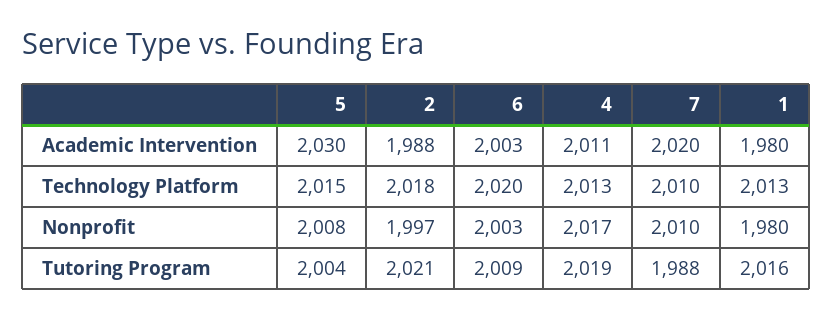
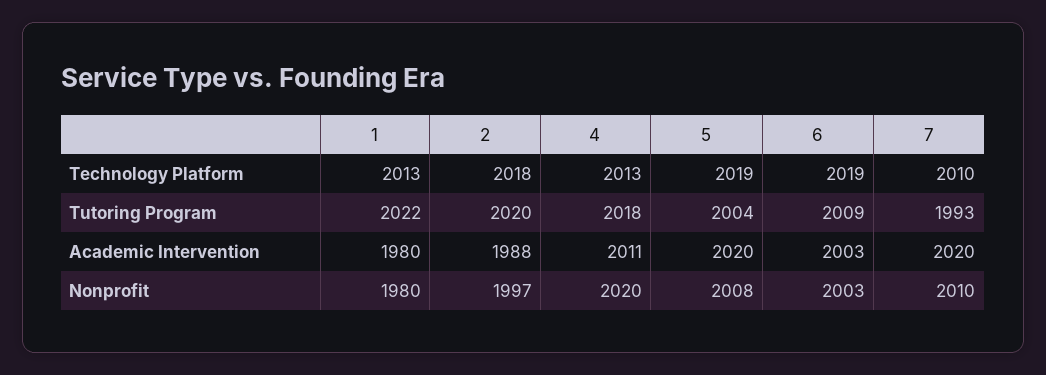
  {
    "5": {
-     "Academic Intervention": 2030,
+     "Academic Intervention": 2020,
-     "Technology Platform": 2015,
+     "Technology Platform": 2019,
      "Nonprofit": 2008,
      "Tutoring Program": 2004
    },
    "2": {
      "Academic Intervention": 1988,
      "Technology Platform": 2018,
      "Nonprofit": 1997,
-     "Tutoring Program": 2021
+     "Tutoring Program": 2020
    },
    "6": {
      "Academic Intervention": 2003,
-     "Technology Platform": 2020,
+     "Technology Platform": 2019,
      "Nonprofit": 2003,
      "Tutoring Program": 2009
    },
    "4": {
      "Academic Intervention": 2011,
      "Technology Platform": 2013,
-     "Nonprofit": 2017,
+     "Nonprofit": 2020,
-     "Tutoring Program": 2019
+     "Tutoring Program": 2018
    },
    "7": {
      "Academic Intervention": 2020,
      "Technology Platform": 2010,
      "Nonprofit": 2010,
-     "Tutoring Program": 1988
+     "Tutoring Program": 1993
    },
    "1": {
      "Academic Intervention": 1980,
      "Technology Platform": 2013,
      "Nonprofit": 1980,
-     "Tutoring Program": 2016
+     "Tutoring Program": 2022
    }
  }

